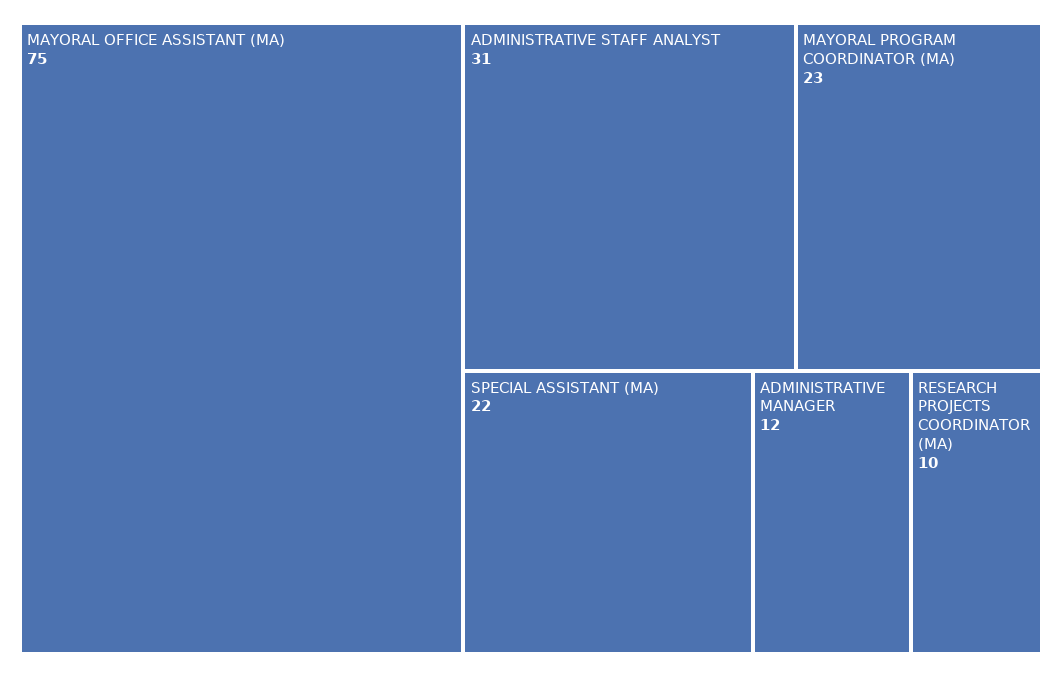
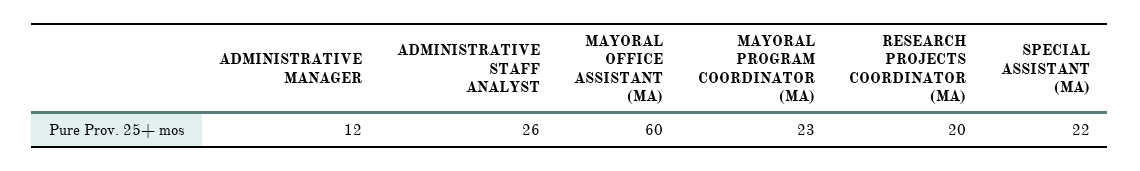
  {
-   "MAYORAL OFFICE ASSISTANT (MA)": 75,
+   "MAYORAL OFFICE ASSISTANT (MA)": 60,
-   "ADMINISTRATIVE STAFF ANALYST": 31,
+   "ADMINISTRATIVE STAFF ANALYST": 26,
    "MAYORAL PROGRAM COORDINATOR (MA)": 23,
    "SPECIAL ASSISTANT (MA)": 22,
    "ADMINISTRATIVE MANAGER": 12,
-   "RESEARCH PROJECTS COORDINATOR (MA)": 10
+   "RESEARCH PROJECTS COORDINATOR (MA)": 20
  }

